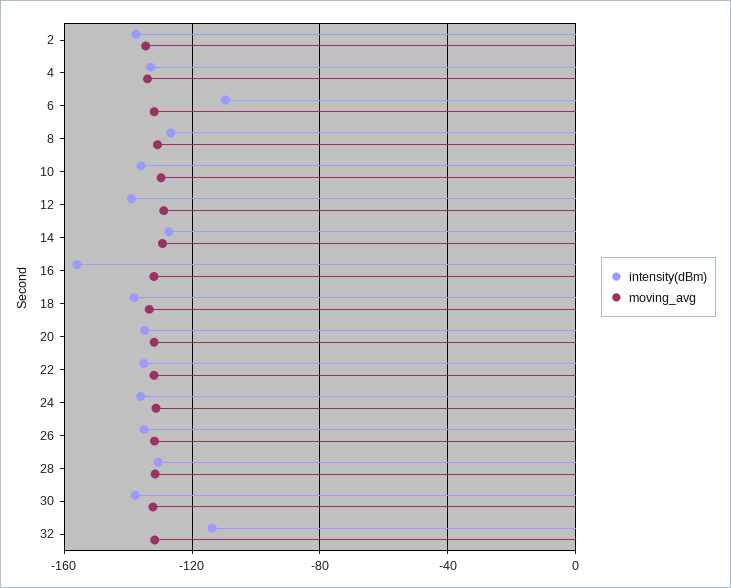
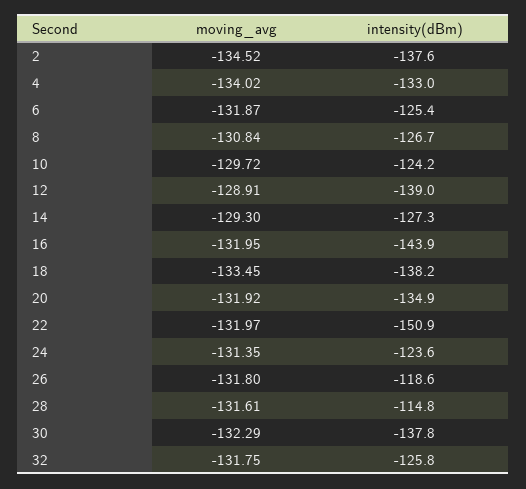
  {
    "intensity(dBm)": {
      "2": -137.6,
      "4": -133,
-     "6": -110,
+     "6": -125.4,
      "8": -126.7,
-     "10": -135,
+     "10": -124.2,
      "12": -139,
      "14": -127.3,
-     "16": -155,
+     "16": -143.9,
      "18": -138.2,
      "20": -134.9,
-     "22": -135,
+     "22": -150.9,
-     "24": -135,
+     "24": -123.6,
-     "26": -135,
+     "26": -118.6,
-     "28": -130,
+     "28": -114.8,
      "30": -137.8,
-     "32": -115
+     "32": -125.8
    },
    "moving_avg": {
      "2": -134.52,
      "4": -134.02,
      "6": -131.87,
      "8": -130.84,
      "10": -129.72,
      "12": -128.91,
      "14": -129.3,
      "16": -131.95,
      "18": -133.45,
      "20": -131.92,
      "22": -131.97,
      "24": -131.35,
      "26": -131.8,
      "28": -131.61,
      "30": -132.29,
      "32": -131.75
    }
  }

